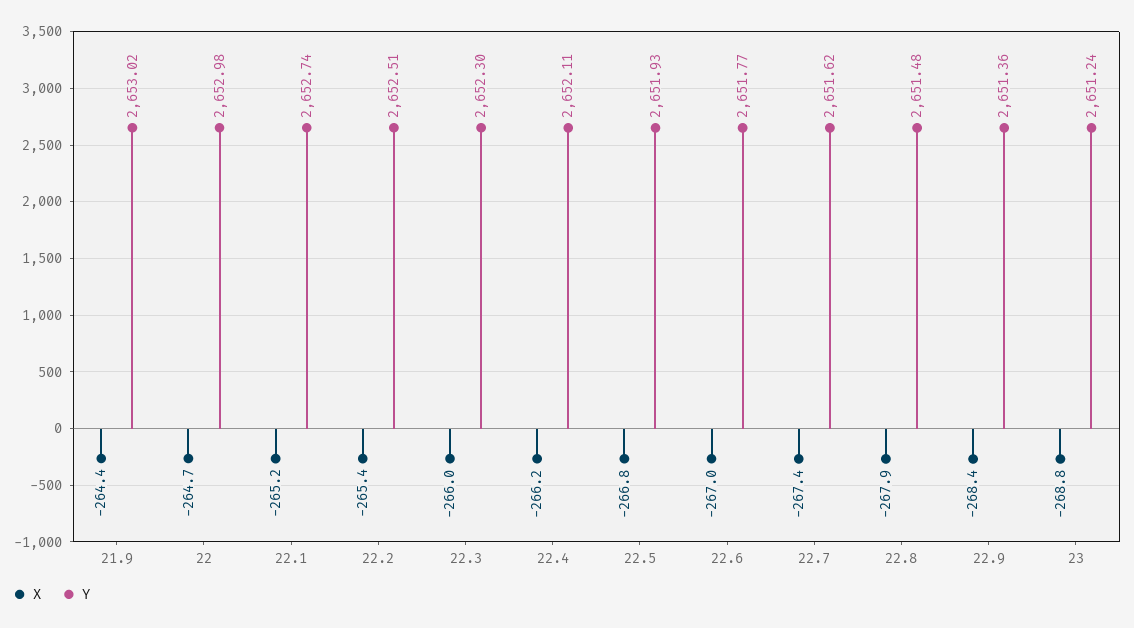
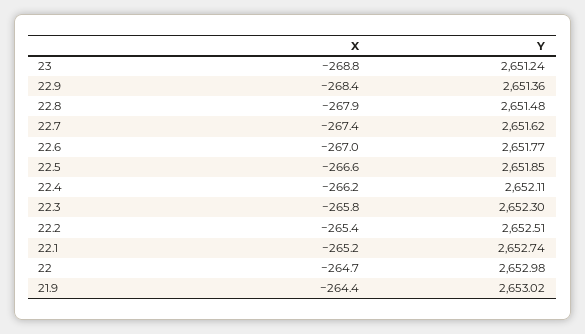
  {
    "X": {
      "21.9": -264.4,
      "22": -264.7,
      "22.1": -265.2,
      "22.2": -265.4,
-     "22.3": -266,
+     "22.3": -265.8,
      "22.4": -266.2,
-     "22.5": -266.8,
+     "22.5": -266.6,
      "22.6": -267,
      "22.7": -267.4,
      "22.8": -267.9,
      "22.9": -268.4,
      "23": -268.8
    },
    "Y": {
      "21.9": 2653.02,
      "22": 2652.98,
      "22.1": 2652.74,
      "22.2": 2652.51,
      "22.3": 2652.3,
      "22.4": 2652.11,
-     "22.5": 2651.93,
+     "22.5": 2651.85,
      "22.6": 2651.77,
      "22.7": 2651.62,
      "22.8": 2651.48,
      "22.9": 2651.36,
      "23": 2651.24
    }
  }

